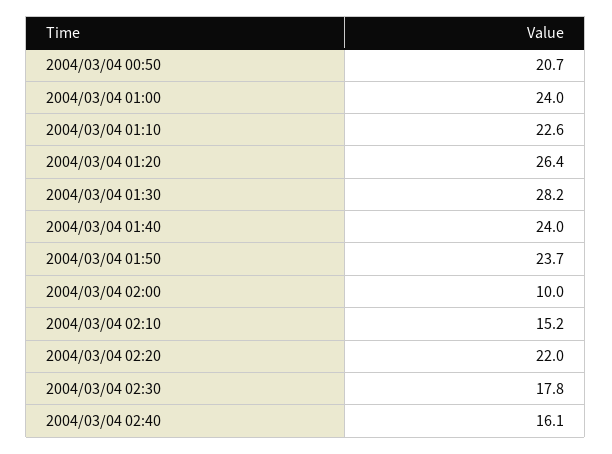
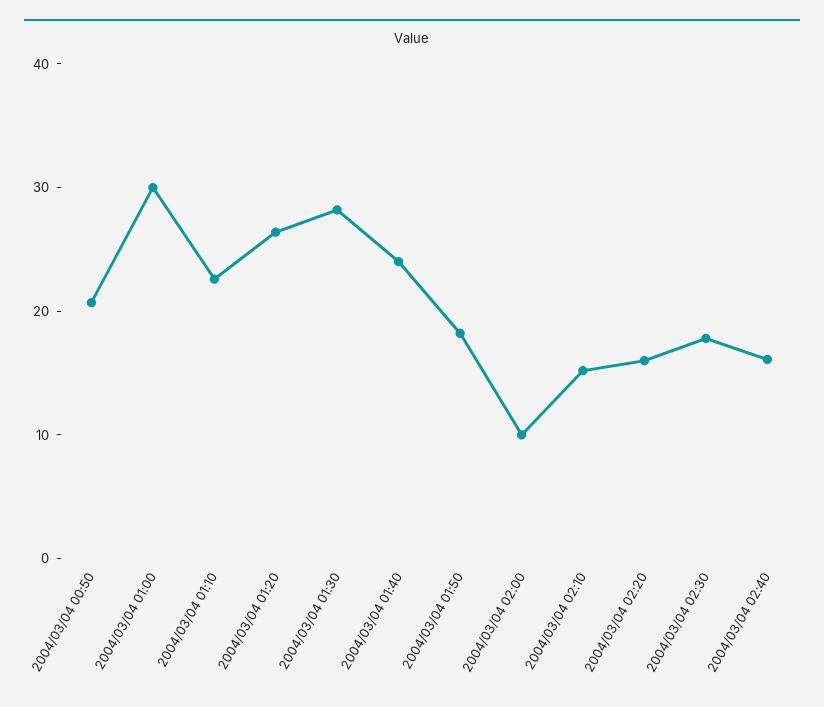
  {
    "2004/03/04 00:50": 20.7,
-   "2004/03/04 01:00": 24,
+   "2004/03/04 01:00": 30,
    "2004/03/04 01:10": 22.6,
    "2004/03/04 01:20": 26.4,
    "2004/03/04 01:30": 28.2,
    "2004/03/04 01:40": 24,
-   "2004/03/04 01:50": 23.7,
+   "2004/03/04 01:50": 18,
    "2004/03/04 02:00": 10,
    "2004/03/04 02:10": 15.2,
-   "2004/03/04 02:20": 22,
+   "2004/03/04 02:20": 16,
    "2004/03/04 02:30": 17.8,
    "2004/03/04 02:40": 16.1
  }

